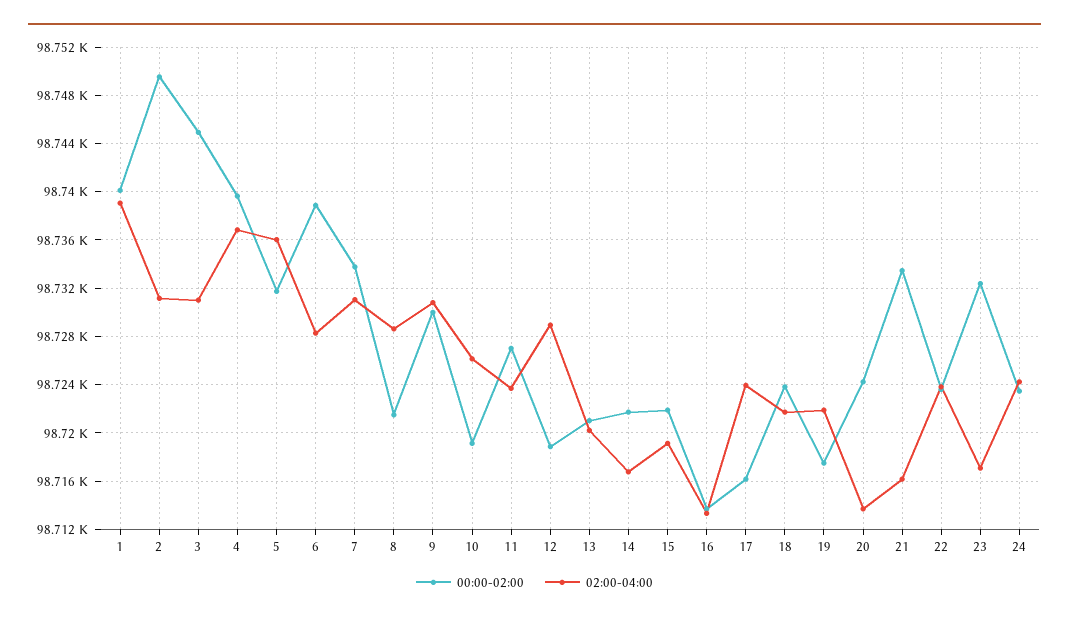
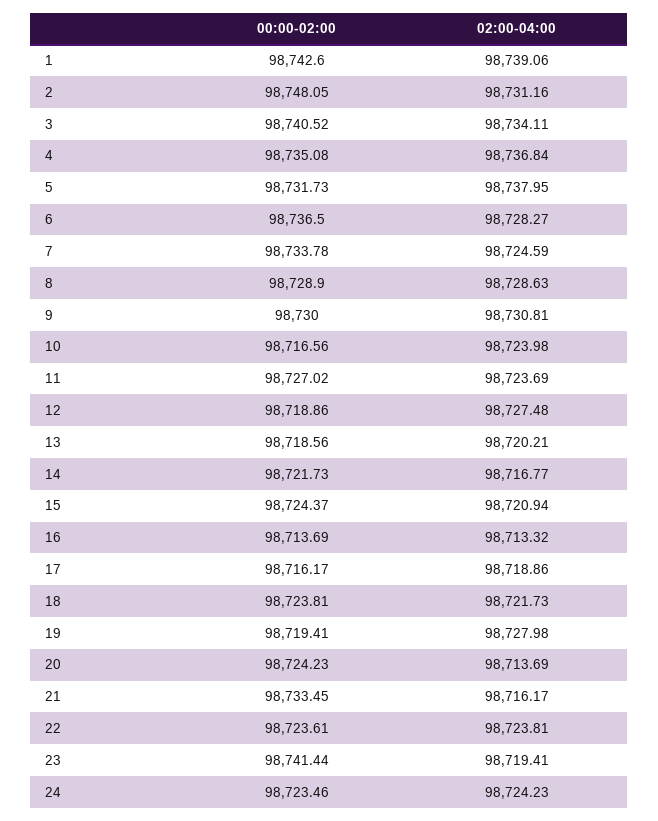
  {
    "00:00-02:00": {
-     "1": 98740,
+     "1": 98742.6,
-     "2": 98749.5,
+     "2": 98748.05,
-     "3": 98745,
+     "3": 98740.52,
-     "4": 98739.5,
+     "4": 98735.08,
      "5": 98731.73,
-     "6": 98739,
+     "6": 98736.5,
      "7": 98733.78,
-     "8": 98721.5,
+     "8": 98728.9,
      "9": 98730,
-     "10": 98719,
+     "10": 98716.56,
      "11": 98727.02,
      "12": 98718.86,
-     "13": 98721,
+     "13": 98718.56,
      "14": 98721.73,
-     "15": 98722,
+     "15": 98724.37,
      "16": 98713.69,
      "17": 98716.17,
      "18": 98723.81,
-     "19": 98717.5,
+     "19": 98719.41,
      "20": 98724.23,
      "21": 98733.45,
      "22": 98723.61,
-     "23": 98732.5,
+     "23": 98741.44,
      "24": 98723.46
    },
    "02:00-04:00": {
      "1": 98739.06,
      "2": 98731.16,
-     "3": 98731,
+     "3": 98734.11,
      "4": 98736.84,
-     "5": 98736,
+     "5": 98737.95,
      "6": 98728.27,
-     "7": 98731,
+     "7": 98724.59,
      "8": 98728.63,
      "9": 98730.81,
-     "10": 98726,
+     "10": 98723.98,
      "11": 98723.69,
-     "12": 98729,
+     "12": 98727.48,
      "13": 98720.21,
      "14": 98716.77,
-     "15": 98719,
+     "15": 98720.94,
      "16": 98713.32,
-     "17": 98724,
+     "17": 98718.86,
      "18": 98721.73,
-     "19": 98722,
+     "19": 98727.98,
      "20": 98713.69,
      "21": 98716.17,
      "22": 98723.81,
-     "23": 98717,
+     "23": 98719.41,
      "24": 98724.23
    }
  }

